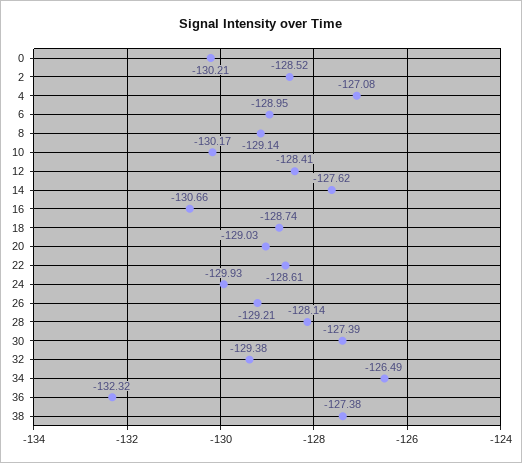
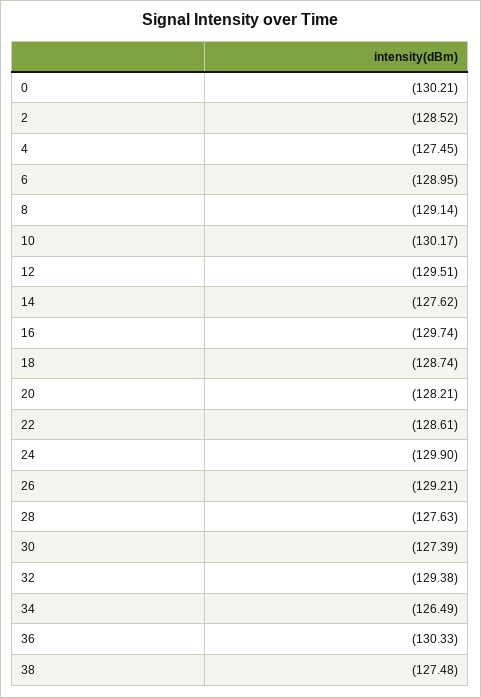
  {
    "0": -130.21,
    "2": -128.52,
-   "4": -127.08,
+   "4": -127.45,
    "6": -128.95,
    "8": -129.14,
    "10": -130.17,
-   "12": -128.41,
+   "12": -129.51,
    "14": -127.62,
-   "16": -130.66,
+   "16": -129.74,
    "18": -128.74,
-   "20": -129.03,
+   "20": -128.21,
    "22": -128.61,
-   "24": -129.93,
+   "24": -129.9,
    "26": -129.21,
-   "28": -128.14,
+   "28": -127.63,
    "30": -127.39,
    "32": -129.38,
    "34": -126.49,
-   "36": -132.32,
+   "36": -130.33,
-   "38": -127.38
+   "38": -127.48
  }

